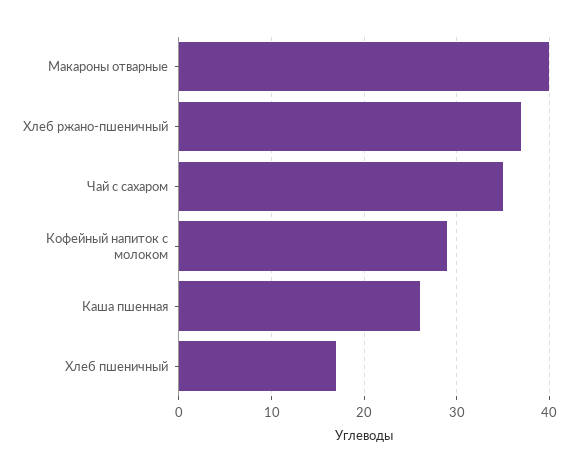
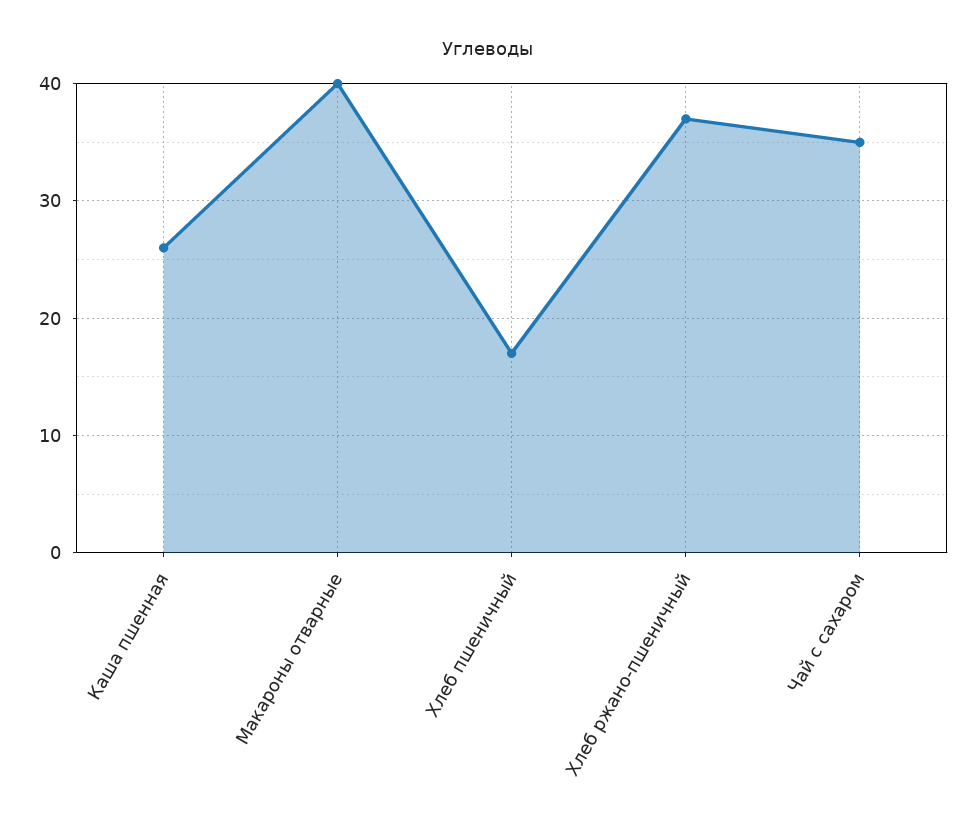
  {
    "Макароны отварные": 40,
    "Хлеб ржано-пшеничный": 37,
    "Чай с сахаром": 35,
-   "Кофейный напиток с молоком": 29,
    "Каша пшенная": 26,
    "Хлеб пшеничный": 17
  }

